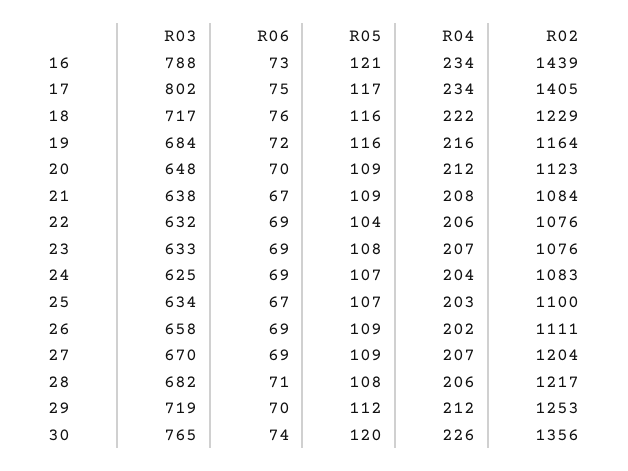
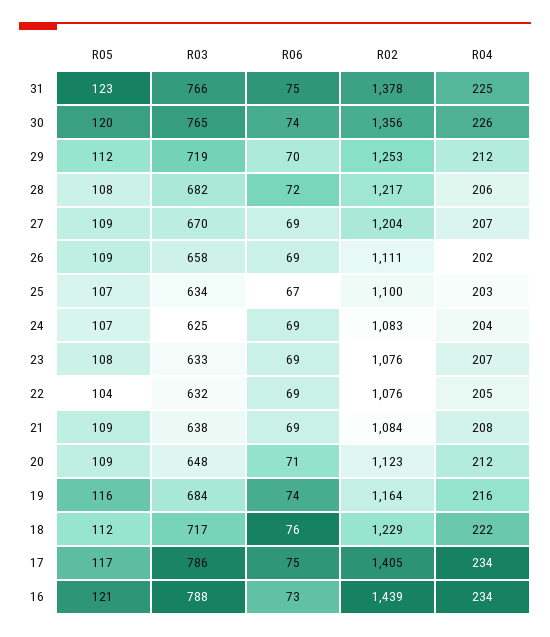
  {
    "R03": {
      "16": 788,
-     "17": 802,
+     "17": 786,
      "18": 717,
      "19": 684,
      "20": 648,
      "21": 638,
      "22": 632,
      "23": 633,
      "24": 625,
      "25": 634,
      "26": 658,
      "27": 670,
      "28": 682,
      "29": 719,
-     "30": 765
+     "30": 765,
+     "31": 766
    },
    "R06": {
      "16": 73,
      "17": 75,
      "18": 76,
-     "19": 72,
+     "19": 74,
-     "20": 70,
+     "20": 71,
-     "21": 67,
+     "21": 69,
      "22": 69,
      "23": 69,
      "24": 69,
      "25": 67,
      "26": 69,
      "27": 69,
-     "28": 71,
+     "28": 72,
      "29": 70,
-     "30": 74
+     "30": 74,
+     "31": 75
    },
    "R05": {
      "16": 121,
      "17": 117,
-     "18": 116,
+     "18": 112,
      "19": 116,
      "20": 109,
      "21": 109,
      "22": 104,
      "23": 108,
      "24": 107,
      "25": 107,
      "26": 109,
      "27": 109,
      "28": 108,
      "29": 112,
-     "30": 120
+     "30": 120,
+     "31": 123
    },
    "R04": {
      "16": 234,
      "17": 234,
      "18": 222,
      "19": 216,
      "20": 212,
      "21": 208,
-     "22": 206,
+     "22": 205,
      "23": 207,
      "24": 204,
      "25": 203,
      "26": 202,
      "27": 207,
      "28": 206,
      "29": 212,
-     "30": 226
+     "30": 226,
+     "31": 225
    },
    "R02": {
      "16": 1439,
      "17": 1405,
      "18": 1229,
      "19": 1164,
      "20": 1123,
      "21": 1084,
      "22": 1076,
      "23": 1076,
      "24": 1083,
      "25": 1100,
      "26": 1111,
      "27": 1204,
      "28": 1217,
      "29": 1253,
-     "30": 1356
+     "30": 1356,
+     "31": 1378
    }
  }

